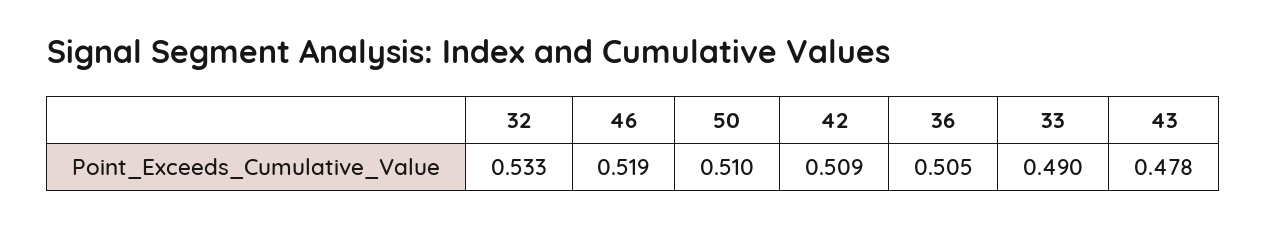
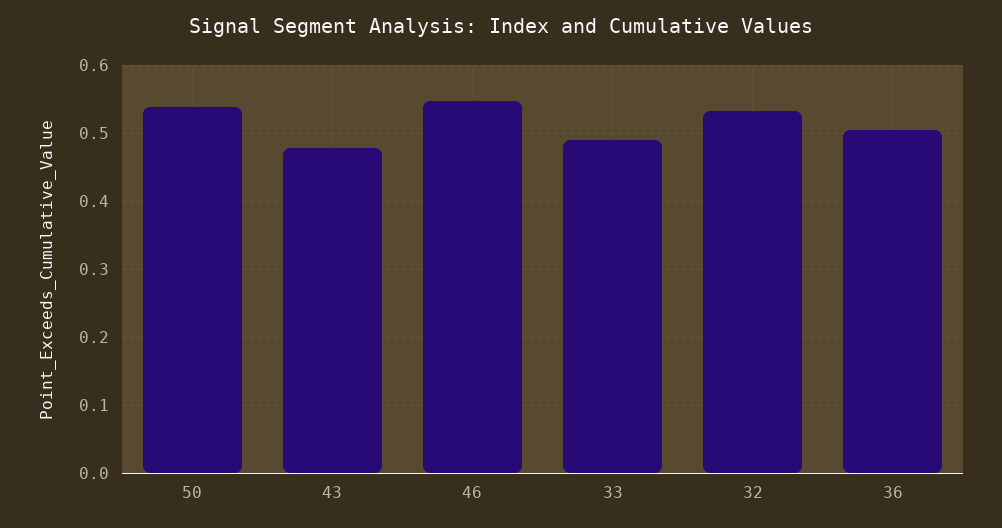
  {
    "32": 0.533,
-   "46": 0.519,
+   "46": 0.55,
-   "50": 0.51,
+   "50": 0.54,
-   "42": 0.509,
    "36": 0.505,
    "33": 0.49,
    "43": 0.478
  }

